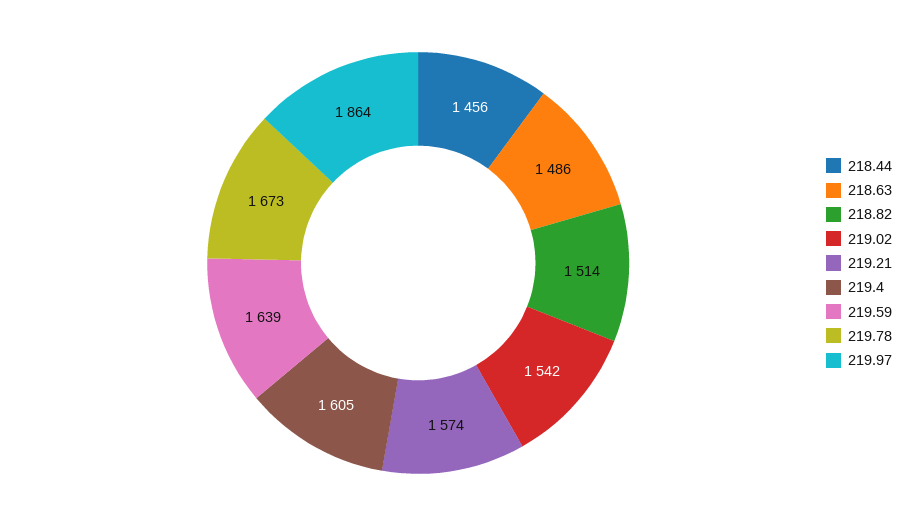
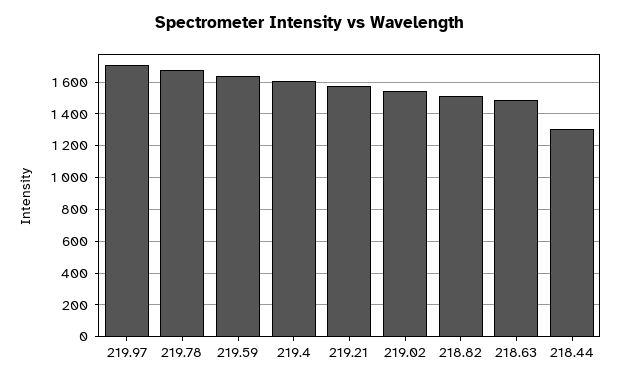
  {
-   "218.44": 1456,
+   "218.44": 1300,
    "218.63": 1486,
    "218.82": 1514,
    "219.02": 1542,
    "219.21": 1574,
    "219.4": 1605,
    "219.59": 1639,
    "219.78": 1673,
-   "219.97": 1864
+   "219.97": 1700
  }

